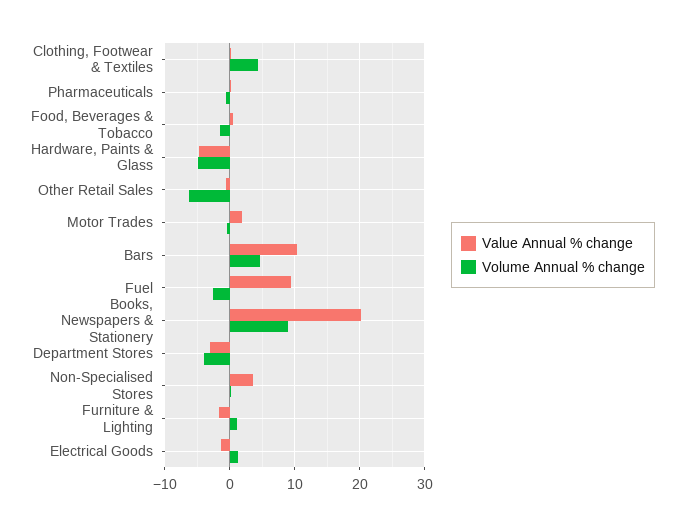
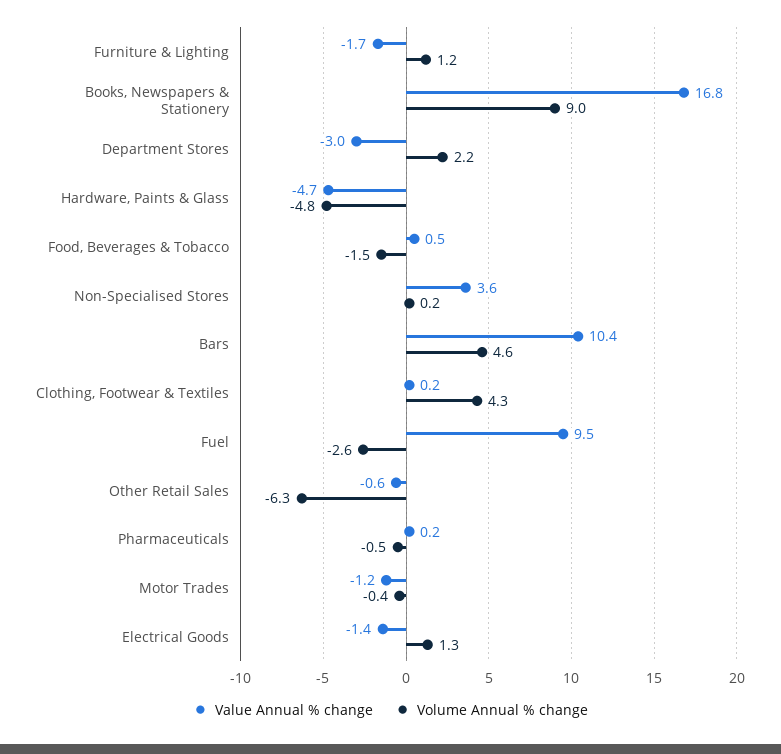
  {
    "Value Annual % change": {
      "Clothing, Footwear & Textiles": 0.2,
      "Pharmaceuticals": 0.2,
      "Food, Beverages & Tobacco": 0.5,
      "Hardware, Paints & Glass": -4.7,
      "Other Retail Sales": -0.6,
-     "Motor Trades": 2,
+     "Motor Trades": -1.2,
      "Bars": 10.4,
      "Fuel": 9.5,
-     "Books, Newspapers & Stationery": 20,
+     "Books, Newspapers & Stationery": 16.8,
      "Department Stores": -3,
      "Non-Specialised Stores": 3.6,
      "Furniture & Lighting": -1.7,
      "Electrical Goods": -1.4
    },
    "Volume Annual % change": {
      "Clothing, Footwear & Textiles": 4.3,
      "Pharmaceuticals": -0.5,
      "Food, Beverages & Tobacco": -1.5,
      "Hardware, Paints & Glass": -4.8,
      "Other Retail Sales": -6.3,
      "Motor Trades": -0.4,
      "Bars": 4.6,
      "Fuel": -2.6,
      "Books, Newspapers & Stationery": 9,
-     "Department Stores": -4,
+     "Department Stores": 2.2,
      "Non-Specialised Stores": 0.2,
      "Furniture & Lighting": 1.2,
      "Electrical Goods": 1.3
    }
  }

